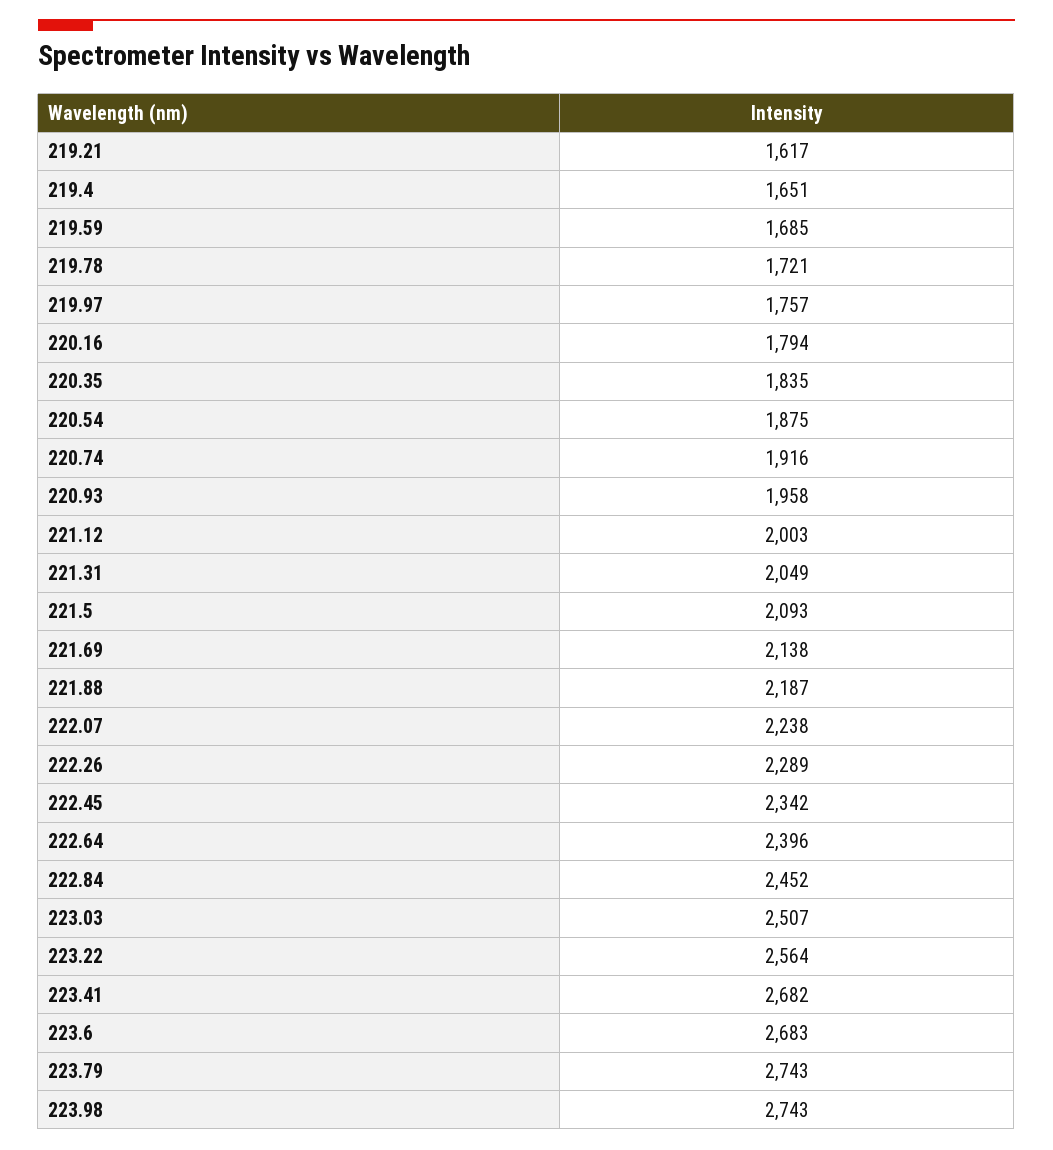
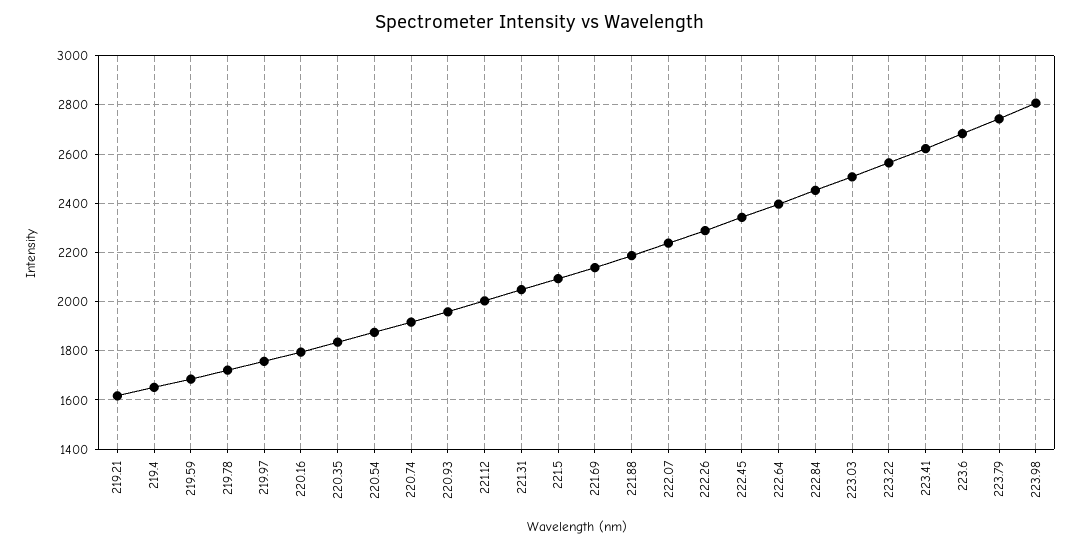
  {
    "219.21": 1617,
    "219.4": 1651,
    "219.59": 1685,
    "219.78": 1721,
    "219.97": 1757,
    "220.16": 1794,
    "220.35": 1835,
    "220.54": 1875,
    "220.74": 1916,
    "220.93": 1958,
    "221.12": 2003,
    "221.31": 2049,
    "221.5": 2093,
    "221.69": 2138,
    "221.88": 2187,
    "222.07": 2238,
    "222.26": 2289,
    "222.45": 2342,
    "222.64": 2396,
    "222.84": 2452,
    "223.03": 2507,
    "223.22": 2564,
-   "223.41": 2682,
+   "223.41": 2625,
    "223.6": 2683,
    "223.79": 2743,
-   "223.98": 2743
+   "223.98": 2800
  }

